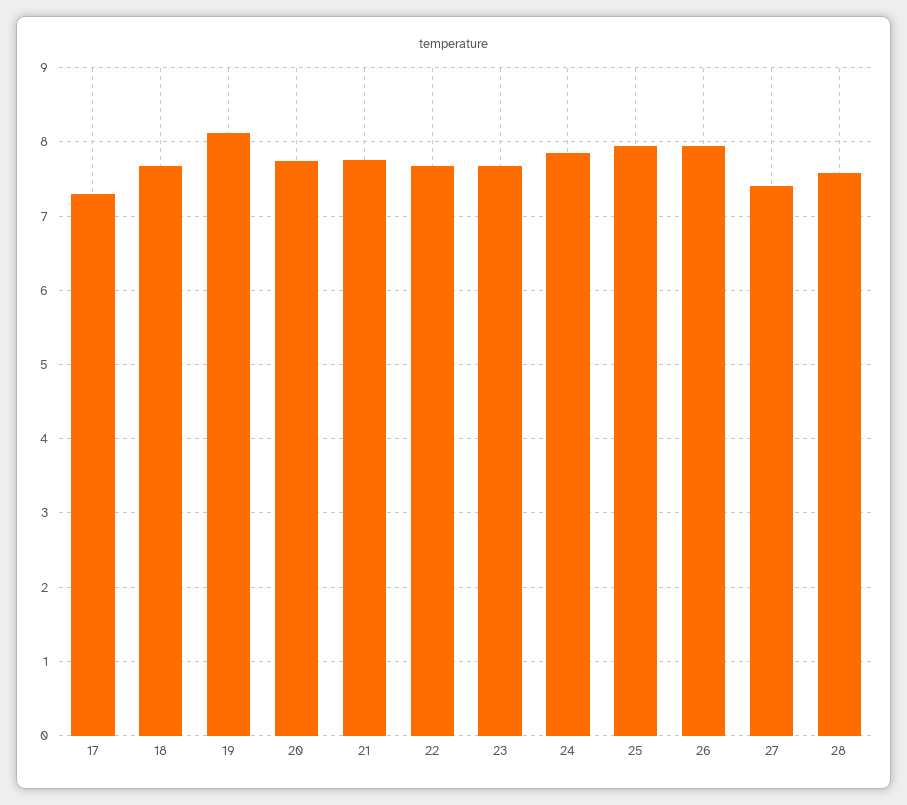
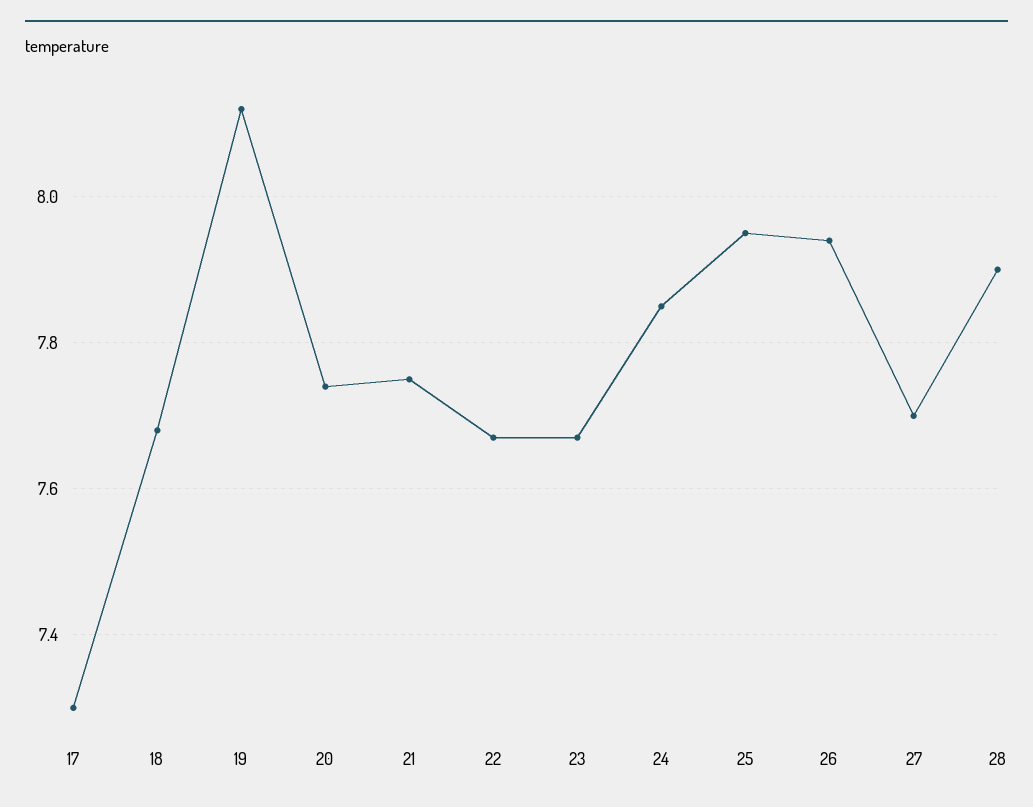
  {
    "17": 7.3,
    "18": 7.7,
    "19": 8.1,
    "20": 7.75,
    "21": 7.75,
    "22": 7.65,
    "23": 7.65,
    "24": 7.85,
    "25": 7.95,
    "26": 7.95,
-   "27": 7.4,
+   "27": 7.7,
-   "28": 7.6
+   "28": 7.9
  }

